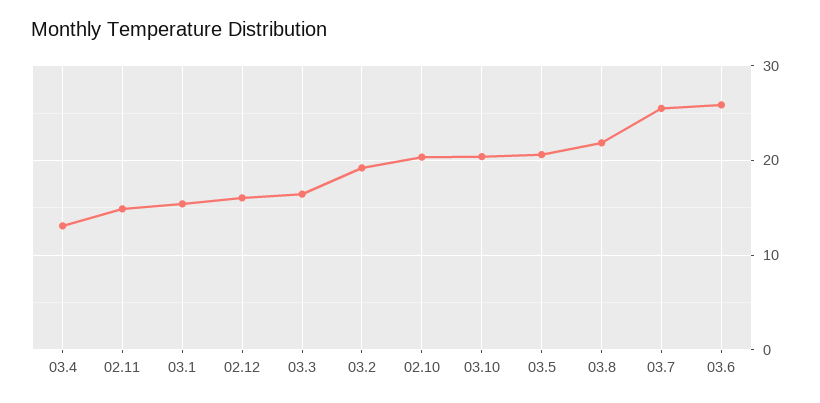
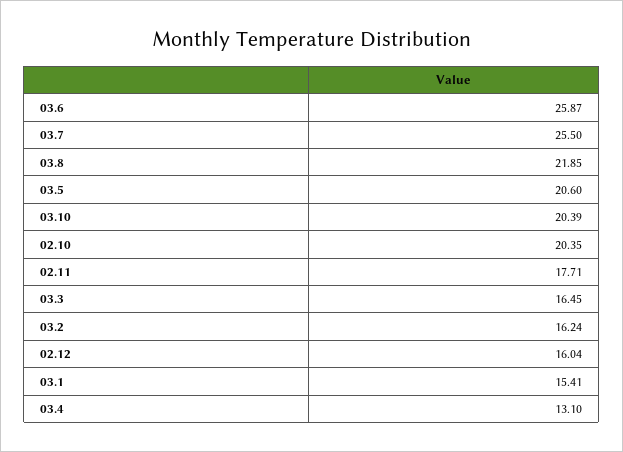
  {
    "03.4": 13.1,
-   "02.11": 15,
+   "02.11": 17.71,
    "03.1": 15.41,
    "02.12": 16.04,
    "03.3": 16.45,
-   "03.2": 19,
+   "03.2": 16.24,
    "02.10": 20.35,
    "03.10": 20.39,
    "03.5": 20.6,
    "03.8": 21.85,
    "03.7": 25.5,
    "03.6": 25.87
  }

